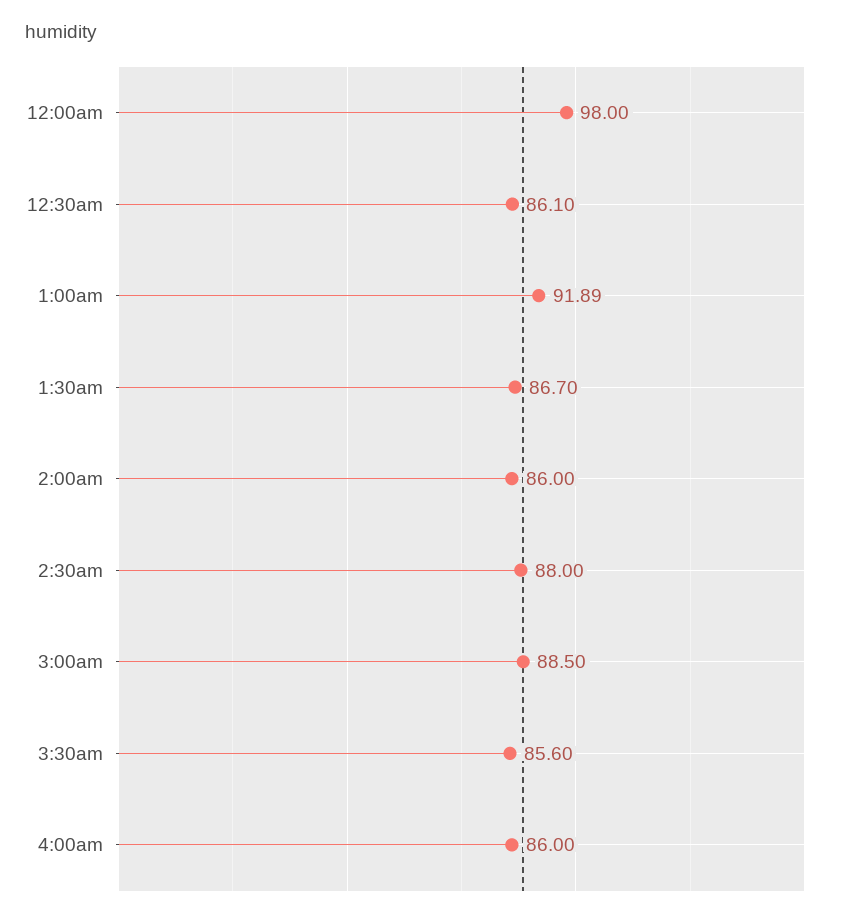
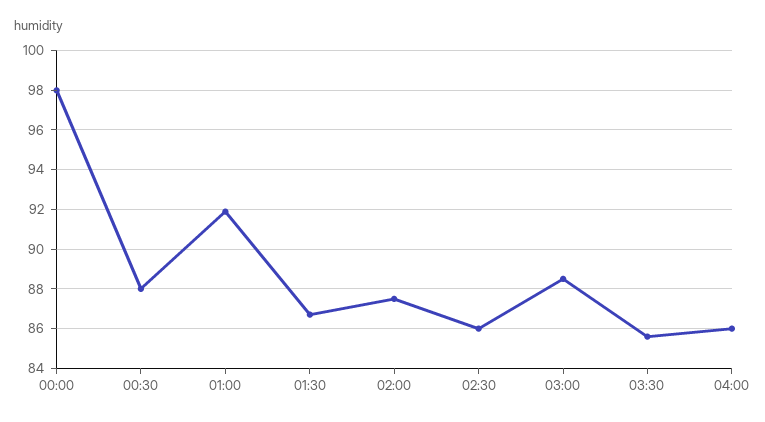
  {
    "12:00am": 98,
-   "12:30am": 86.1,
+   "12:30am": 88,
    "1:00am": 91.89,
    "1:30am": 86.7,
-   "2:00am": 86,
+   "2:00am": 87.5,
-   "2:30am": 88,
+   "2:30am": 86,
    "3:00am": 88.5,
    "3:30am": 85.6,
    "4:00am": 86
  }

